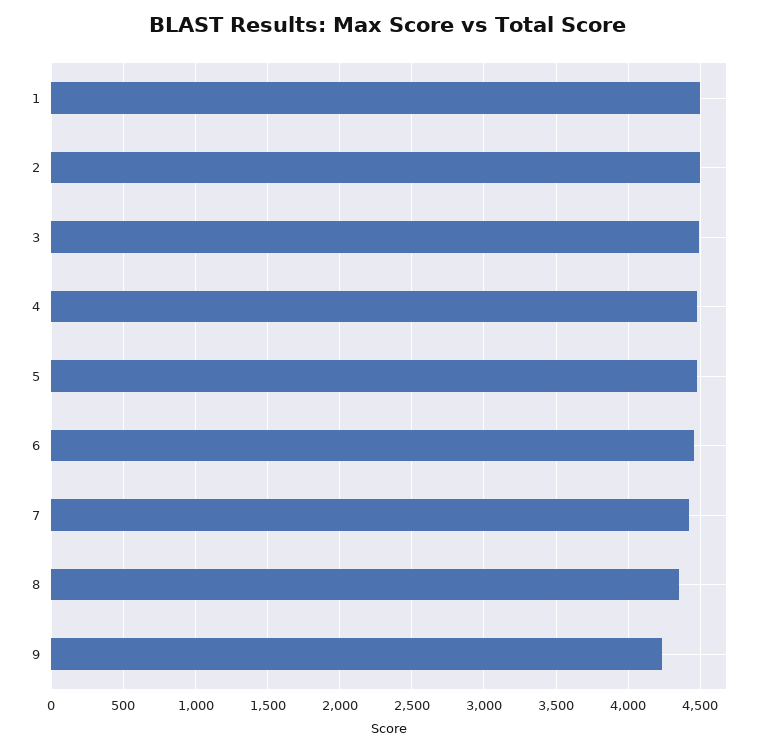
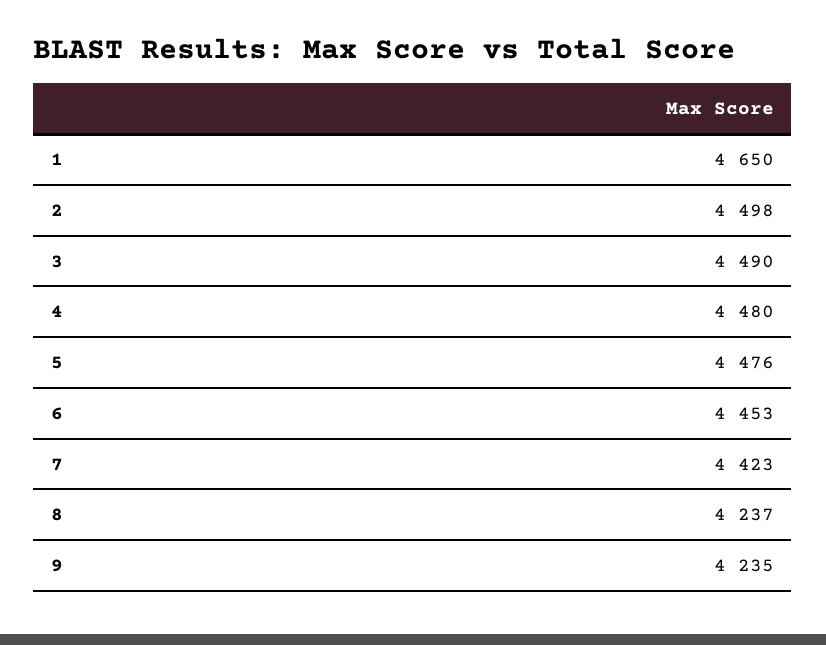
  {
-   "1": 4500,
+   "1": 4650,
    "2": 4498,
    "3": 4490,
    "4": 4480,
    "5": 4476,
    "6": 4453,
    "7": 4423,
-   "8": 4350,
+   "8": 4237,
    "9": 4235
  }

